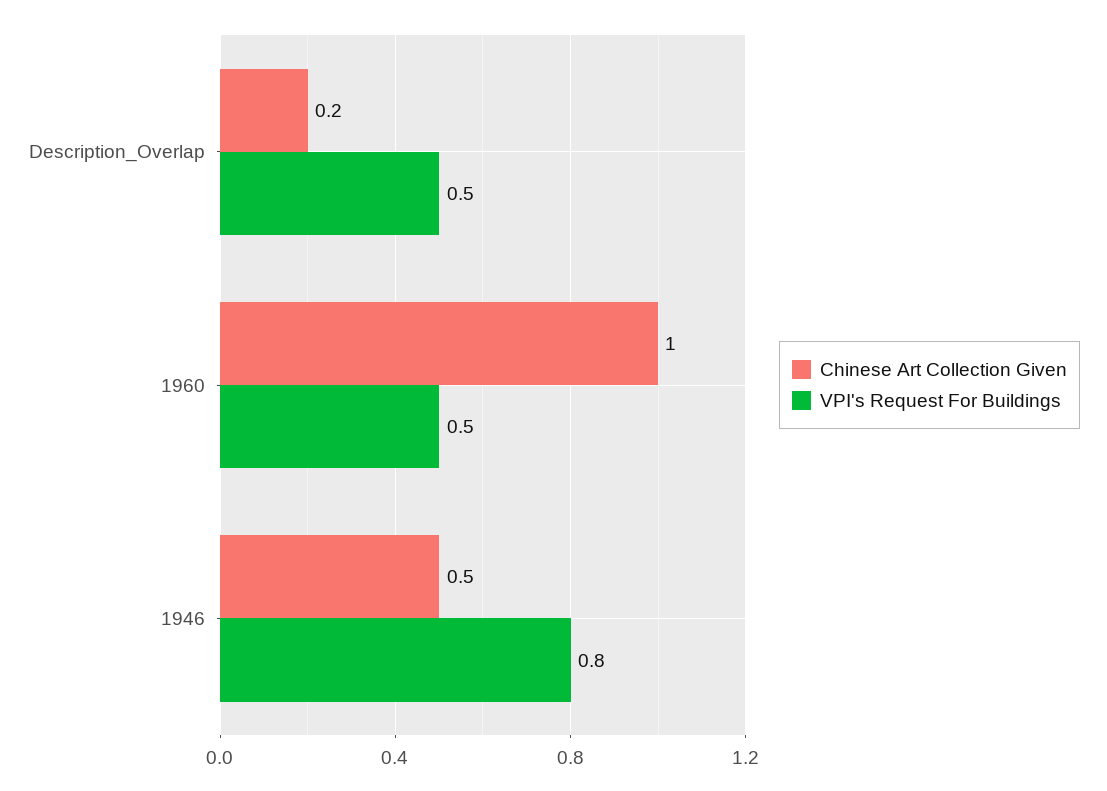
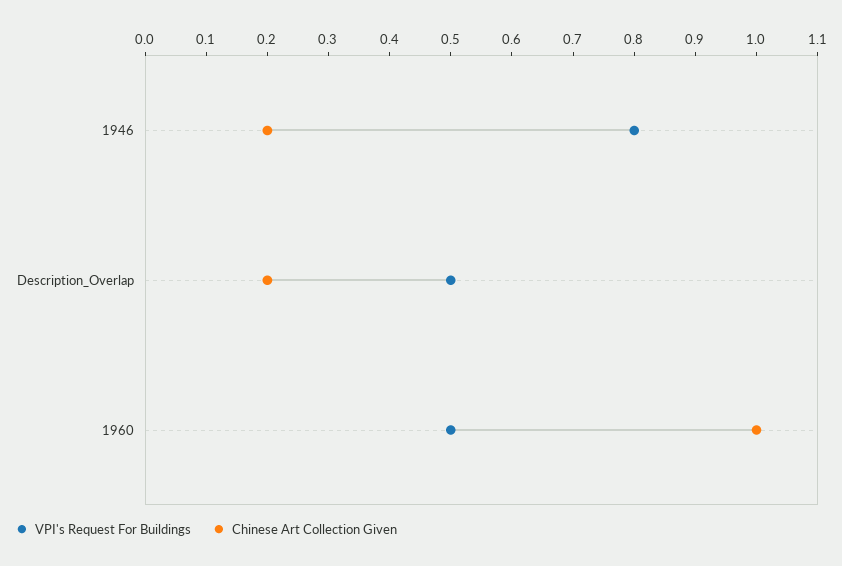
  {
    "Chinese Art Collection Given": {
      "Description_Overlap": 0.2,
      "1960": 1,
-     "1946": 0.5
+     "1946": 0.2
    },
    "VPI's Request For Buildings": {
      "Description_Overlap": 0.5,
      "1960": 0.5,
      "1946": 0.8
    }
  }

